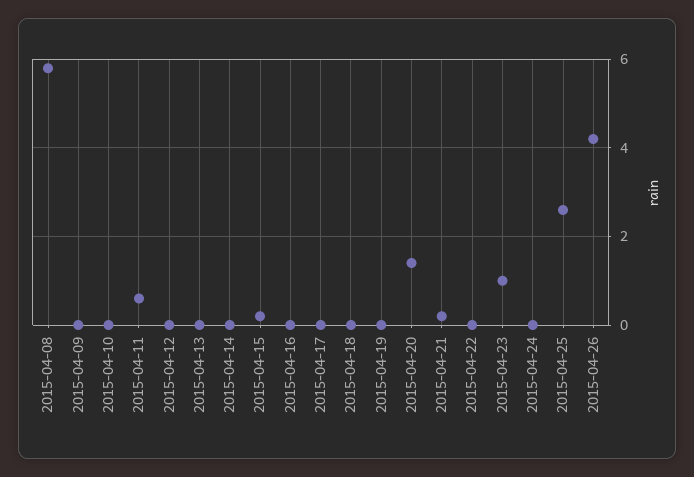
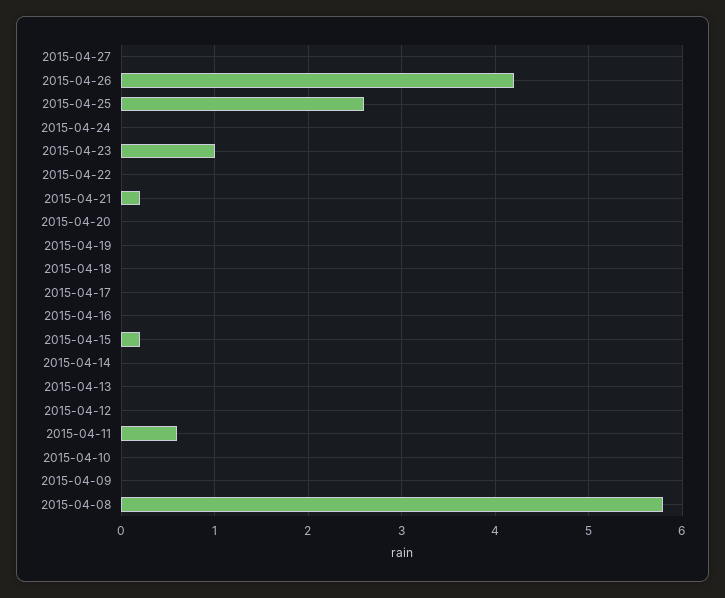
  {
    "2015-04-08": 5.8,
    "2015-04-09": 0,
    "2015-04-10": 0,
    "2015-04-11": 0.6,
    "2015-04-12": 0,
    "2015-04-13": 0,
    "2015-04-14": 0,
    "2015-04-15": 0.2,
    "2015-04-16": 0,
    "2015-04-17": 0,
    "2015-04-18": 0,
    "2015-04-19": 0,
-   "2015-04-20": 1.5,
+   "2015-04-20": 0,
    "2015-04-21": 0.2,
    "2015-04-22": 0,
    "2015-04-23": 1,
    "2015-04-24": 0,
    "2015-04-25": 2.6,
-   "2015-04-26": 4.2
+   "2015-04-26": 4.2,
+   "2015-04-27": 0
  }

